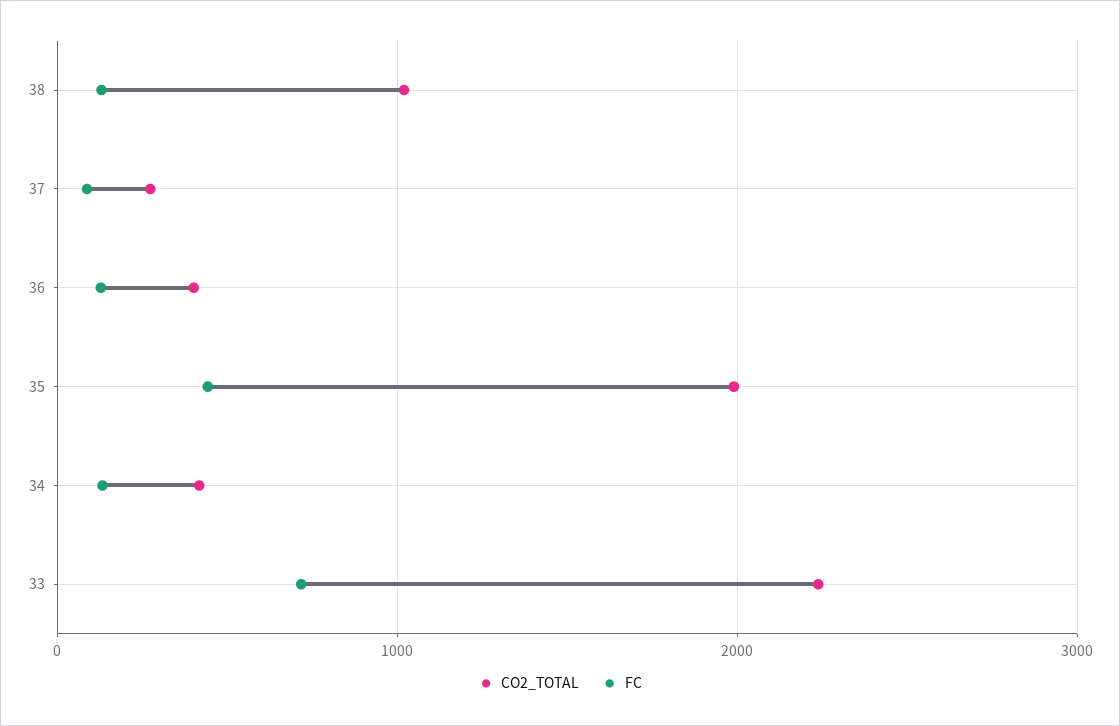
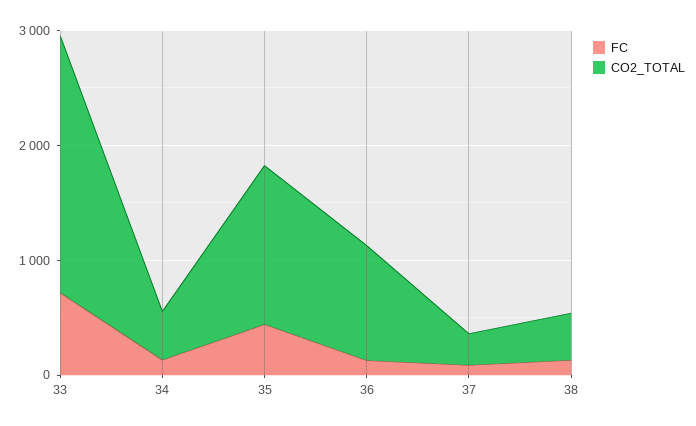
  {
    "CO2_TOTAL": {
-     "38": 1000,
+     "38": 400,
      "37": 300,
-     "36": 400,
+     "36": 1000,
-     "35": 2000,
+     "35": 1400,
      "34": 400,
      "33": 2200
    },
    "FC": {
      "38": 100,
      "37": 100,
      "36": 100,
      "35": 400,
      "34": 100,
      "33": 700
    }
  }

